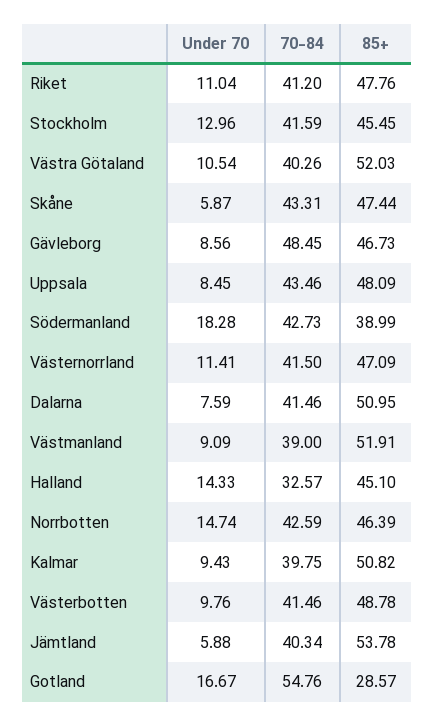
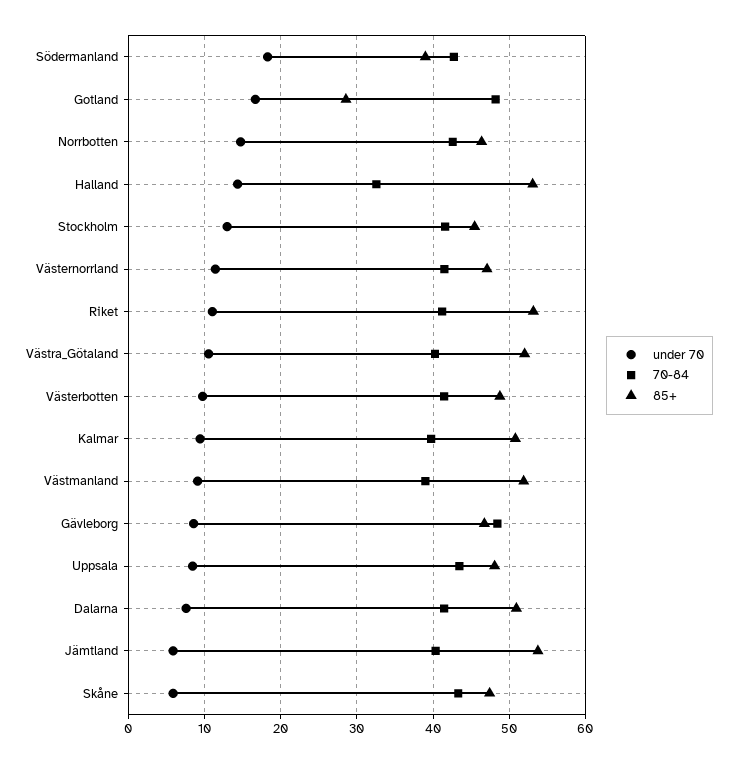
  {
    "Under 70": {
      "Riket": 11.04,
      "Stockholm": 12.96,
      "Västra Götaland": 10.54,
      "Skåne": 5.87,
      "Gävleborg": 8.56,
      "Uppsala": 8.45,
      "Södermanland": 18.28,
      "Västernorrland": 11.41,
      "Dalarna": 7.59,
      "Västmanland": 9.09,
      "Halland": 14.33,
      "Norrbotten": 14.74,
      "Kalmar": 9.43,
      "Västerbotten": 9.76,
      "Jämtland": 5.88,
      "Gotland": 16.67
    },
    "70-84": {
      "Riket": 41.2,
      "Stockholm": 41.59,
      "Västra Götaland": 40.26,
      "Skåne": 43.31,
      "Gävleborg": 48.45,
      "Uppsala": 43.46,
      "Södermanland": 42.73,
      "Västernorrland": 41.5,
      "Dalarna": 41.46,
      "Västmanland": 39,
      "Halland": 32.57,
      "Norrbotten": 42.59,
      "Kalmar": 39.75,
      "Västerbotten": 41.46,
      "Jämtland": 40.34,
-     "Gotland": 54.76
+     "Gotland": 48
    },
    "85+": {
-     "Riket": 47.76,
+     "Riket": 53,
      "Stockholm": 45.45,
      "Västra Götaland": 52.03,
      "Skåne": 47.44,
      "Gävleborg": 46.73,
      "Uppsala": 48.09,
      "Södermanland": 38.99,
      "Västernorrland": 47.09,
      "Dalarna": 50.95,
      "Västmanland": 51.91,
-     "Halland": 45.1,
+     "Halland": 53,
      "Norrbotten": 46.39,
      "Kalmar": 50.82,
      "Västerbotten": 48.78,
      "Jämtland": 53.78,
      "Gotland": 28.57
    }
  }

